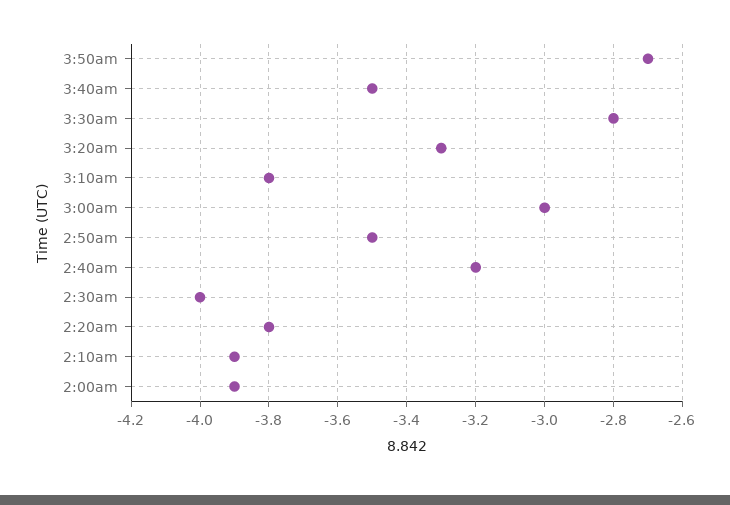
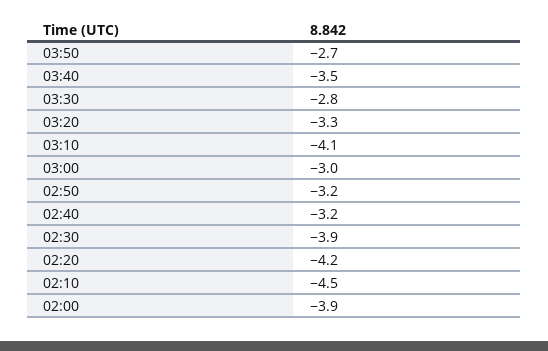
  {
    "3:50am": -2.7,
    "3:40am": -3.5,
    "3:30am": -2.8,
    "3:20am": -3.3,
-   "3:10am": -3.8,
+   "3:10am": -4.1,
    "3:00am": -3,
-   "2:50am": -3.5,
+   "2:50am": -3.2,
    "2:40am": -3.2,
-   "2:30am": -4,
+   "2:30am": -3.9,
-   "2:20am": -3.8,
+   "2:20am": -4.2,
-   "2:10am": -3.9,
+   "2:10am": -4.5,
    "2:00am": -3.9
  }

